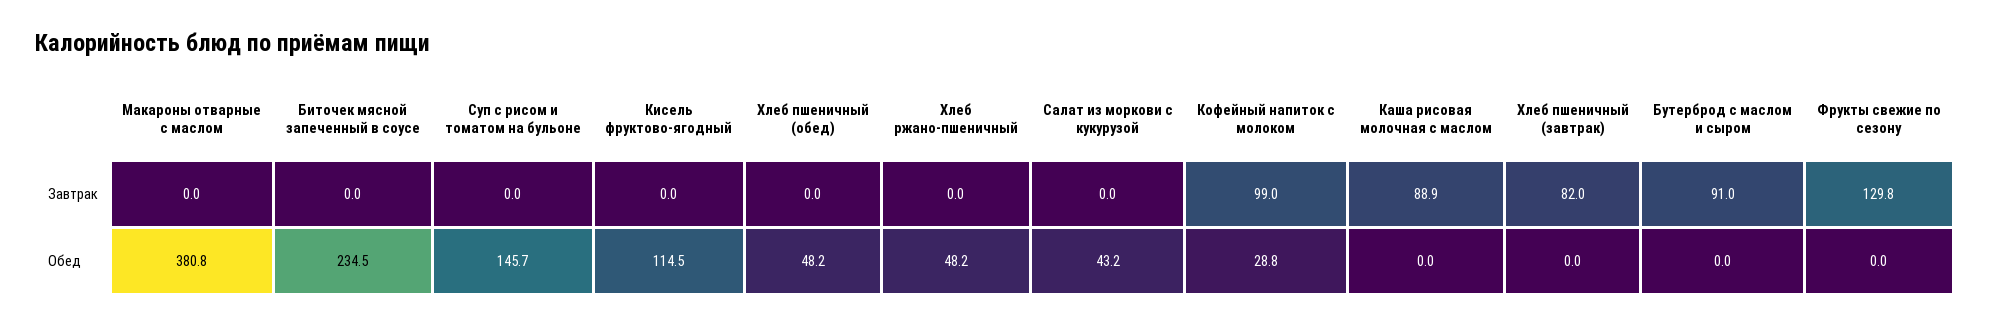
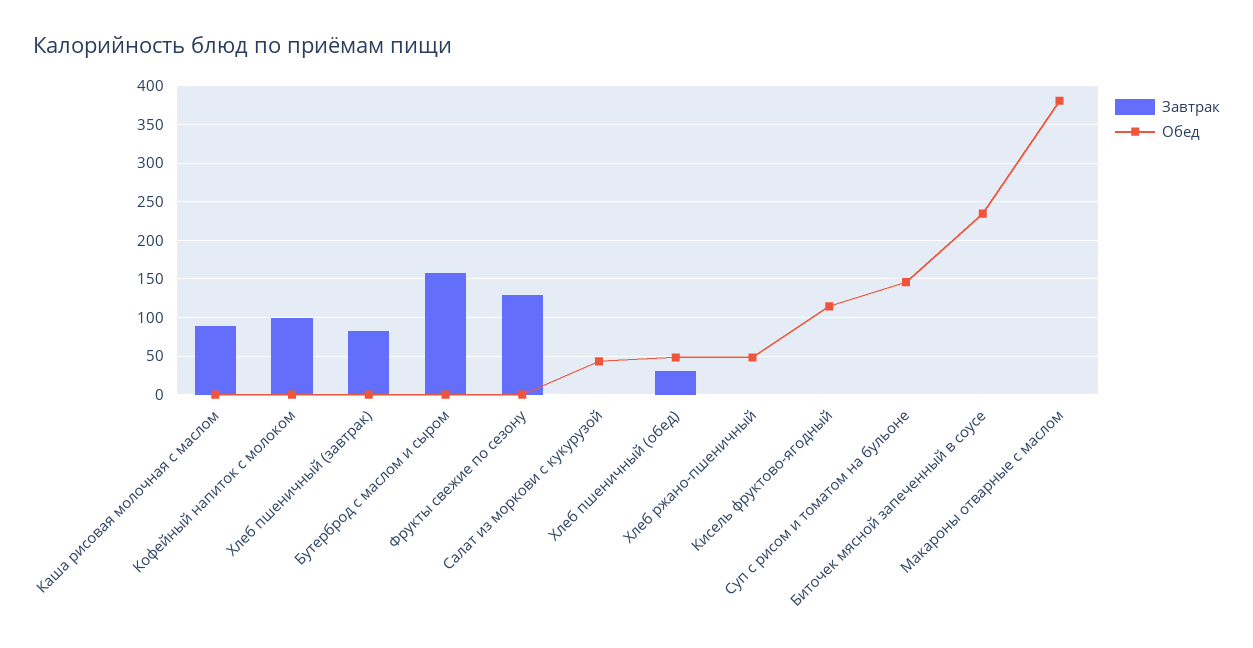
  {
    "Завтрак": {
      "Макароны отварные с маслом": 0,
      "Биточек мясной запеченный в соусе": 0,
      "Суп с рисом и томатом на бульоне": 0,
      "Кисель фруктово-ягодный": 0,
-     "Хлеб пшеничный (обед)": 0,
+     "Хлеб пшеничный (обед)": 30,
      "Хлеб ржано-пшеничный": 0,
      "Салат из моркови с кукурузой": 0,
      "Кофейный напиток с молоком": 99,
      "Каша рисовая молочная с маслом": 88.9,
      "Хлеб пшеничный (завтрак)": 82,
-     "Бутерброд с маслом и сыром": 91,
+     "Бутерброд с маслом и сыром": 160,
      "Фрукты свежие по сезону": 129.8
    },
    "Обед": {
      "Макароны отварные с маслом": 380.8,
      "Биточек мясной запеченный в соусе": 234.5,
      "Суп с рисом и томатом на бульоне": 145.7,
      "Кисель фруктово-ягодный": 114.5,
      "Хлеб пшеничный (обед)": 48.2,
      "Хлеб ржано-пшеничный": 48.2,
      "Салат из моркови с кукурузой": 43.2,
-     "Кофейный напиток с молоком": 28.8,
+     "Кофейный напиток с молоком": 0,
      "Каша рисовая молочная с маслом": 0,
      "Хлеб пшеничный (завтрак)": 0,
      "Бутерброд с маслом и сыром": 0,
      "Фрукты свежие по сезону": 0
    }
  }

